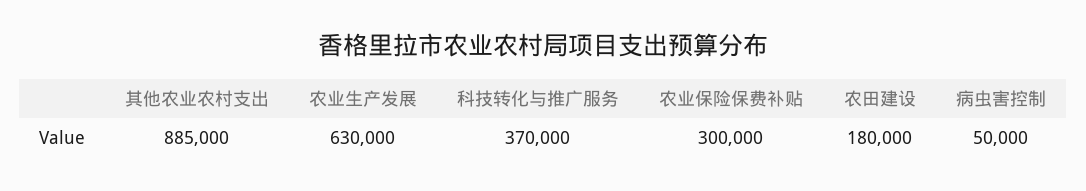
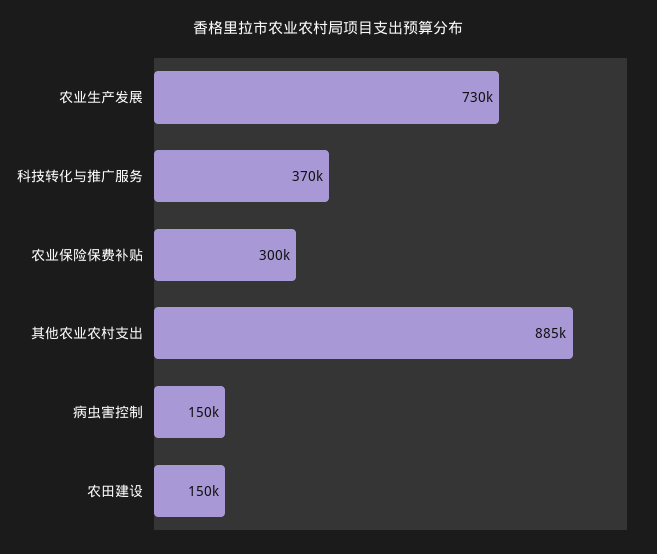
  {
    "其他农业农村支出": 885000,
-   "农业生产发展": 630000,
+   "农业生产发展": 730000,
    "科技转化与推广服务": 370000,
    "农业保险保费补贴": 300000,
-   "农田建设": 180000,
+   "农田建设": 150000,
-   "病虫害控制": 50000
+   "病虫害控制": 150000
  }

